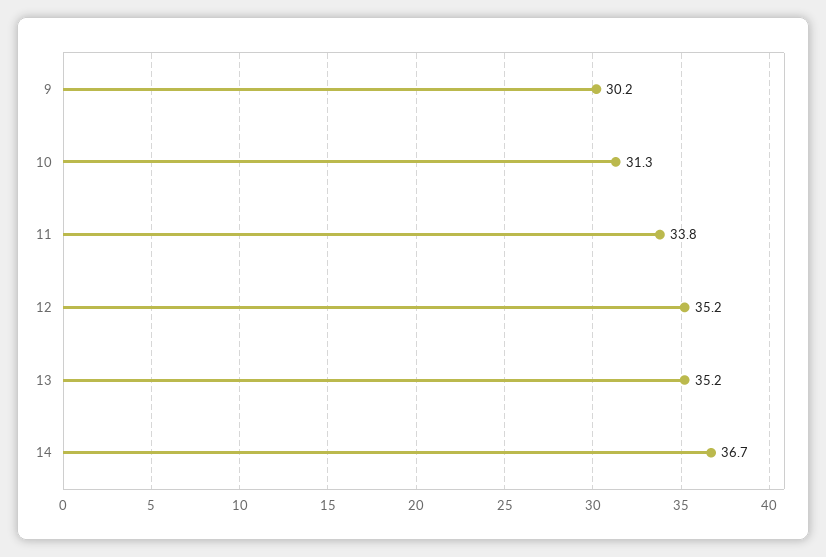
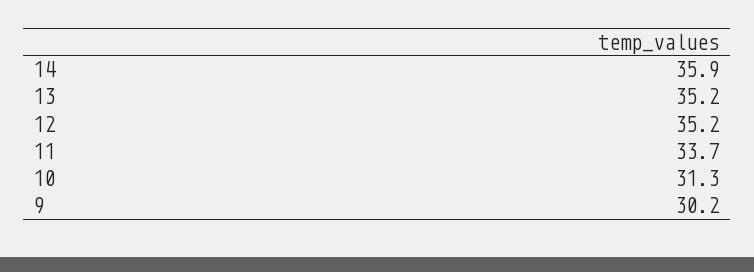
  {
    "9": 30.2,
    "10": 31.3,
-   "11": 33.8,
+   "11": 33.7,
    "12": 35.2,
    "13": 35.2,
-   "14": 36.7
+   "14": 35.9
  }

